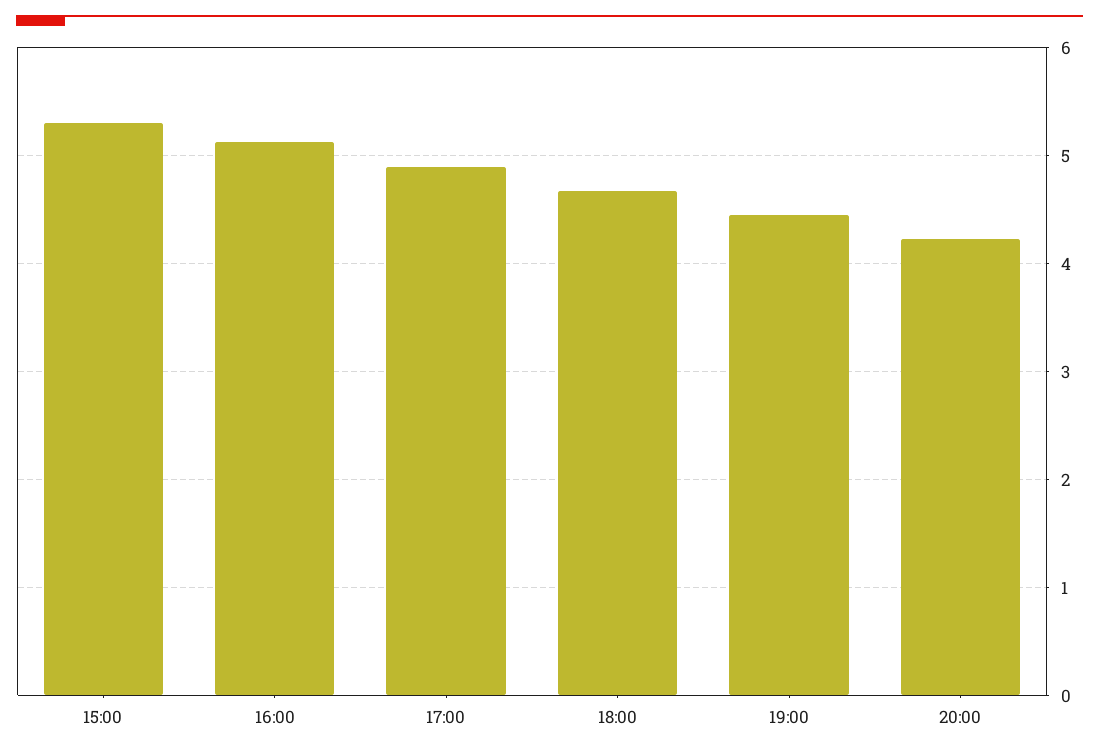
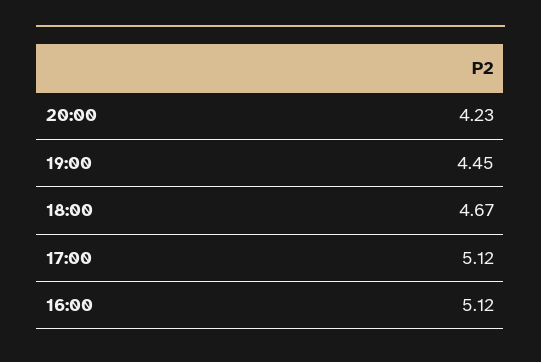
  {
-   "15:00": 5.3,
    "16:00": 5.12,
-   "17:00": 4.9,
+   "17:00": 5.12,
    "18:00": 4.67,
    "19:00": 4.45,
    "20:00": 4.23
  }

